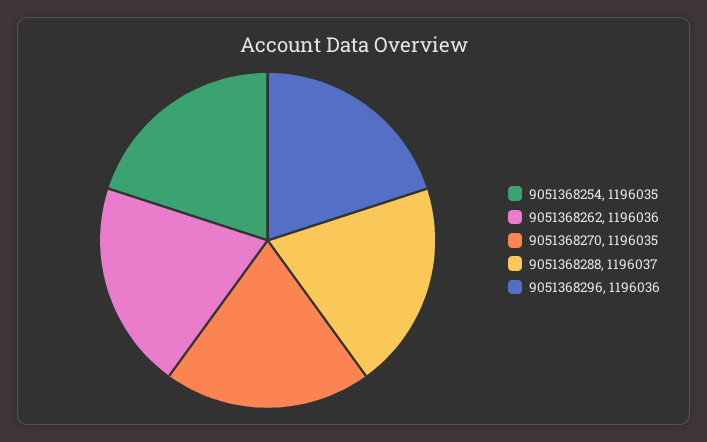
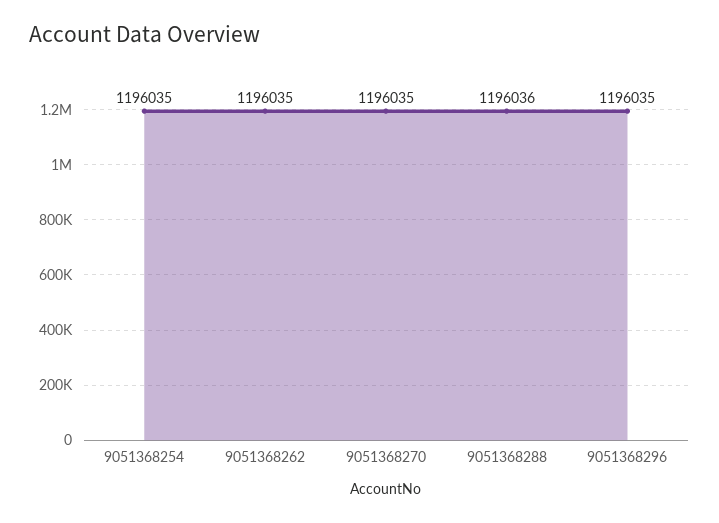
  {
    "9051368254": 1196035,
-   "9051368262": 1196036,
+   "9051368262": 1196035,
    "9051368270": 1196035,
-   "9051368288": 1196037,
+   "9051368288": 1196036,
-   "9051368296": 1196036
+   "9051368296": 1196035
  }

